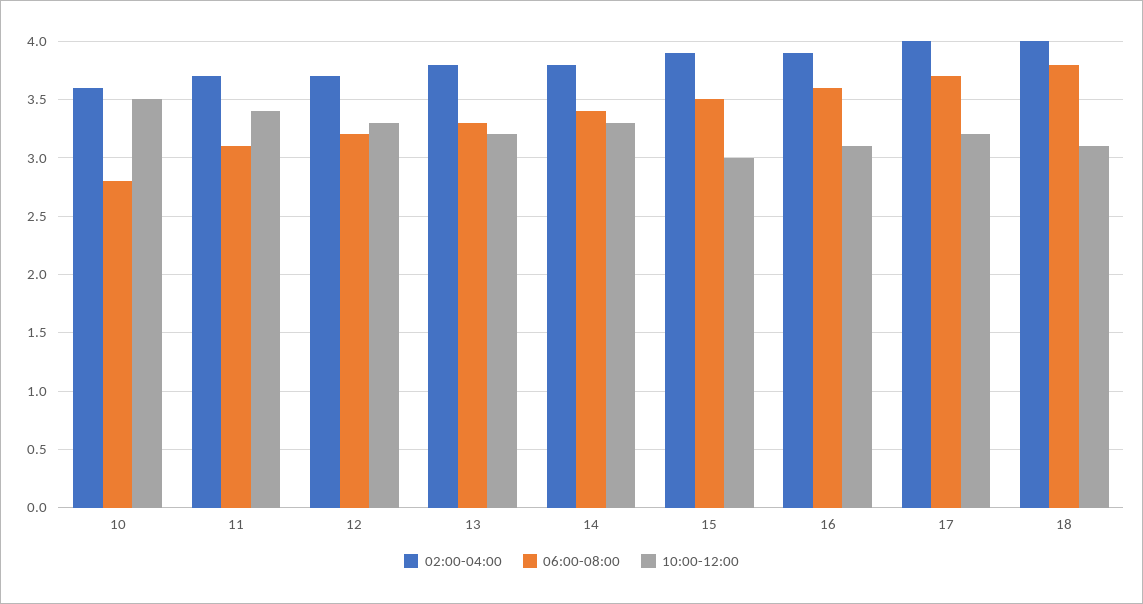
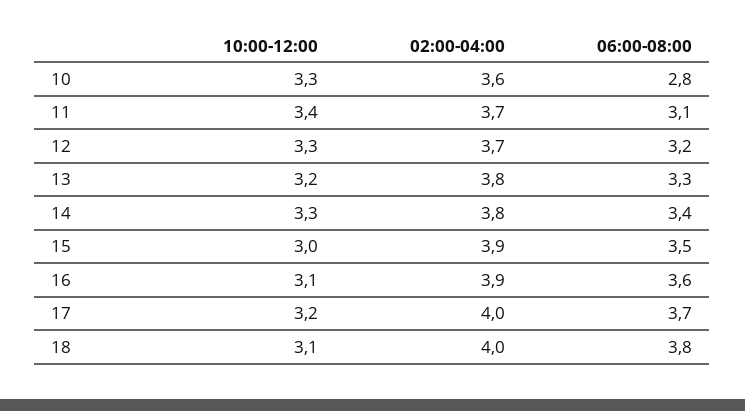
  {
    "02:00-04:00": {
      "10": 3.6,
      "11": 3.7,
      "12": 3.7,
      "13": 3.8,
      "14": 3.8,
      "15": 3.9,
      "16": 3.9,
      "17": 4,
      "18": 4
    },
    "06:00-08:00": {
      "10": 2.8,
      "11": 3.1,
      "12": 3.2,
      "13": 3.3,
      "14": 3.4,
      "15": 3.5,
      "16": 3.6,
      "17": 3.7,
      "18": 3.8
    },
    "10:00-12:00": {
-     "10": 3.5,
+     "10": 3.3,
      "11": 3.4,
      "12": 3.3,
      "13": 3.2,
      "14": 3.3,
      "15": 3,
      "16": 3.1,
      "17": 3.2,
      "18": 3.1
    }
  }

